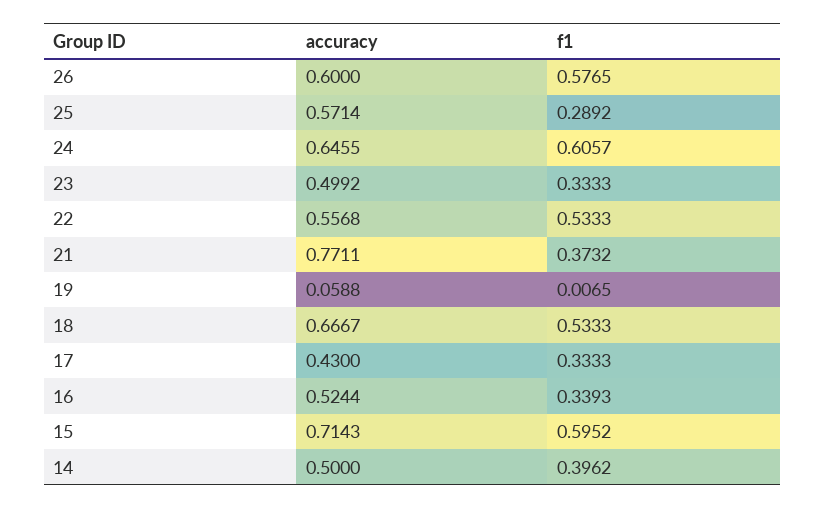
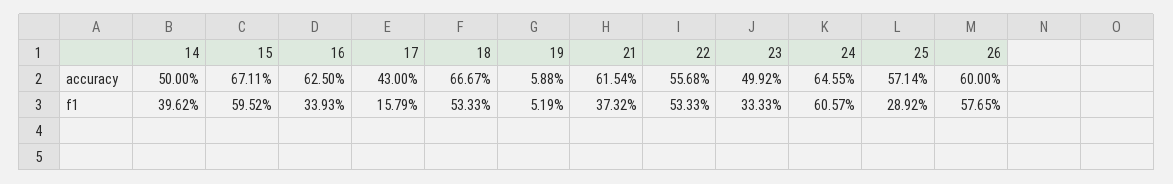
  {
    "accuracy": {
      "26": 0.6,
      "25": 0.5714,
      "24": 0.6455,
      "23": 0.4992,
      "22": 0.5568,
-     "21": 0.7711,
+     "21": 0.6154,
      "19": 0.0588,
      "18": 0.6667,
      "17": 0.43,
-     "16": 0.5244,
+     "16": 0.625,
-     "15": 0.7143,
+     "15": 0.6711,
      "14": 0.5
    },
    "f1": {
      "26": 0.5765,
      "25": 0.2892,
      "24": 0.6057,
      "23": 0.3333,
      "22": 0.5333,
      "21": 0.3732,
-     "19": 0.0065,
+     "19": 0.0519,
      "18": 0.5333,
-     "17": 0.3333,
+     "17": 0.1579,
      "16": 0.3393,
      "15": 0.5952,
      "14": 0.3962
    }
  }

